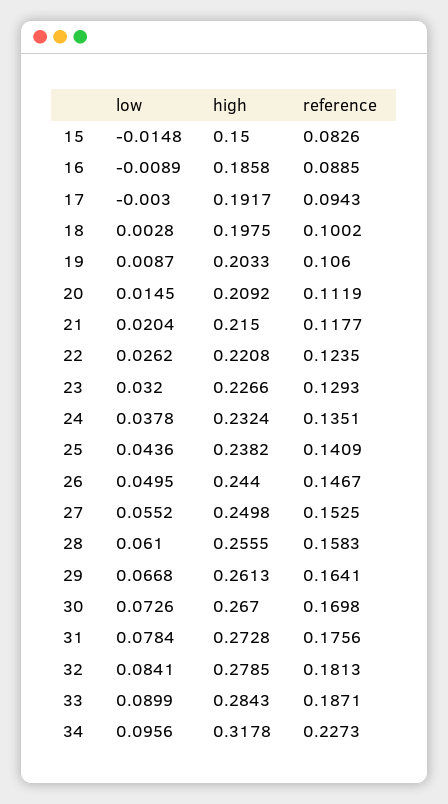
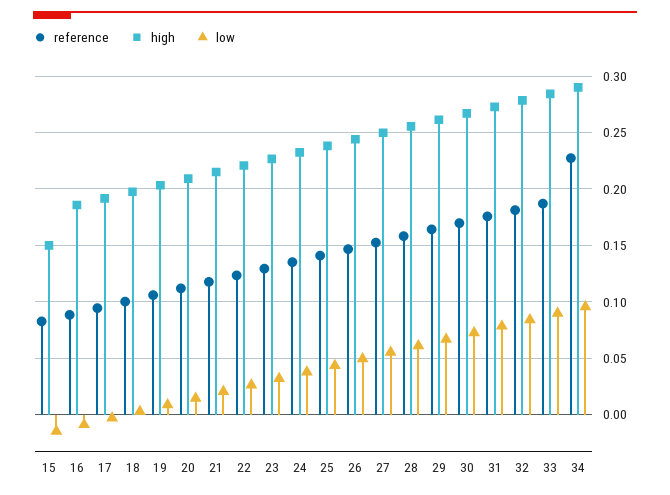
  {
    "low": {
      "15": -0.0148,
      "16": -0.0089,
      "17": -0.003,
      "18": 0.0028,
      "19": 0.0087,
      "20": 0.0145,
      "21": 0.0204,
      "22": 0.0262,
      "23": 0.032,
      "24": 0.0378,
      "25": 0.0436,
      "26": 0.0495,
      "27": 0.0552,
      "28": 0.061,
      "29": 0.0668,
      "30": 0.0726,
      "31": 0.0784,
      "32": 0.0841,
      "33": 0.0899,
      "34": 0.0956
    },
    "high": {
      "15": 0.15,
      "16": 0.1858,
      "17": 0.1917,
      "18": 0.1975,
      "19": 0.2033,
      "20": 0.2092,
      "21": 0.215,
      "22": 0.2208,
      "23": 0.2266,
      "24": 0.2324,
      "25": 0.2382,
      "26": 0.244,
      "27": 0.2498,
      "28": 0.2555,
      "29": 0.2613,
      "30": 0.267,
      "31": 0.2728,
      "32": 0.2785,
      "33": 0.2843,
-     "34": 0.3178
+     "34": 0.29
    },
    "reference": {
      "15": 0.0826,
      "16": 0.0885,
      "17": 0.0943,
      "18": 0.1002,
      "19": 0.106,
      "20": 0.1119,
      "21": 0.1177,
      "22": 0.1235,
      "23": 0.1293,
      "24": 0.1351,
      "25": 0.1409,
      "26": 0.1467,
      "27": 0.1525,
      "28": 0.1583,
      "29": 0.1641,
      "30": 0.1698,
      "31": 0.1756,
      "32": 0.1813,
      "33": 0.1871,
      "34": 0.2273
    }
  }

